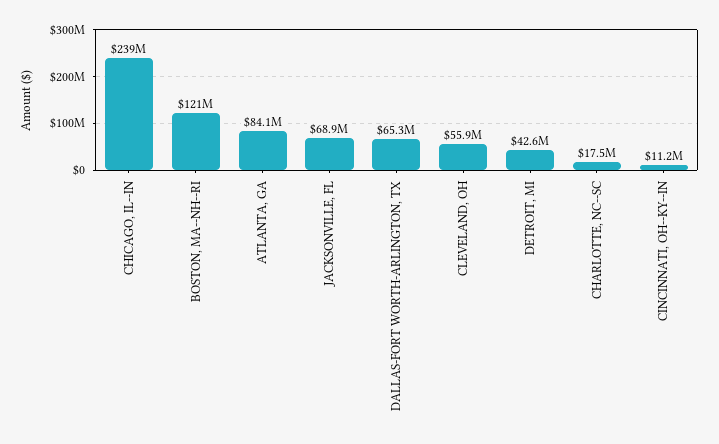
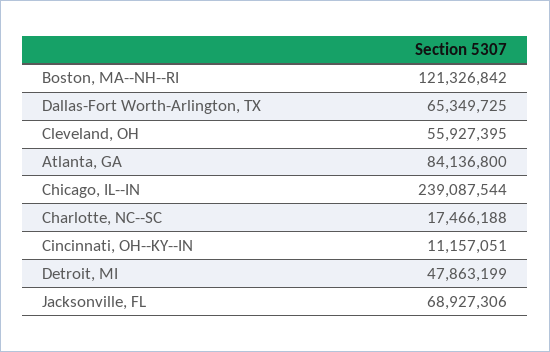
  {
    "CHICAGO, IL--IN": 239087544,
    "BOSTON, MA--NH--RI": 121326842,
    "ATLANTA, GA": 84136800,
    "JACKSONVILLE, FL": 68927306,
    "DALLAS-FORT WORTH-ARLINGTON, TX": 65349725,
    "CLEVELAND, OH": 55927395,
-   "DETROIT, MI": 42600000,
+   "DETROIT, MI": 47863199,
    "CHARLOTTE, NC--SC": 17466188,
    "CINCINNATI, OH--KY--IN": 11157051
  }

